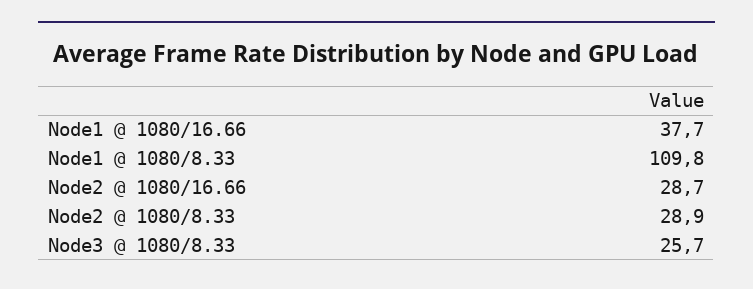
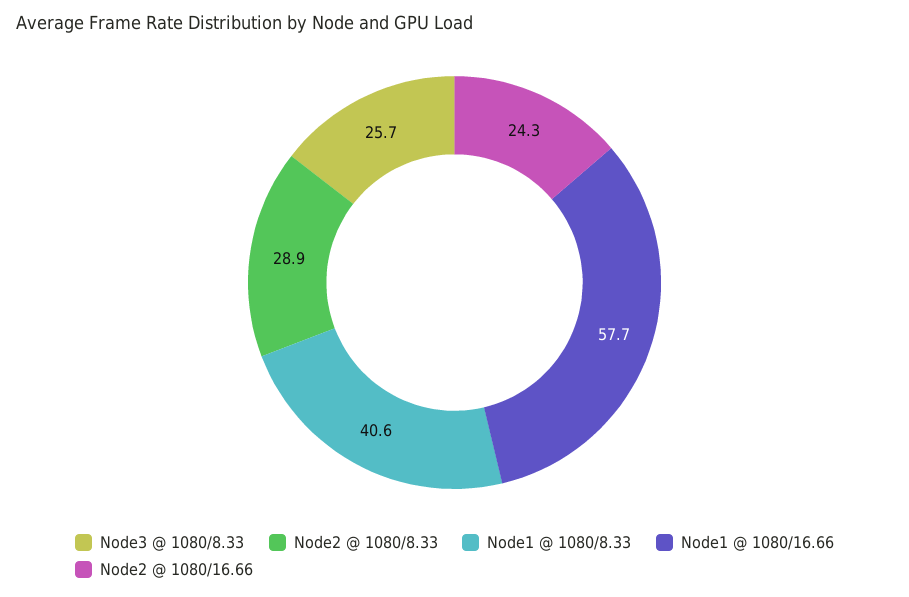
  {
-   "Node1 @ 1080/16.66": 37.7,
+   "Node1 @ 1080/16.66": 57.7,
-   "Node1 @ 1080/8.33": 109.8,
+   "Node1 @ 1080/8.33": 40.6,
-   "Node2 @ 1080/16.66": 28.7,
+   "Node2 @ 1080/16.66": 24.3,
    "Node2 @ 1080/8.33": 28.9,
    "Node3 @ 1080/8.33": 25.7
  }

